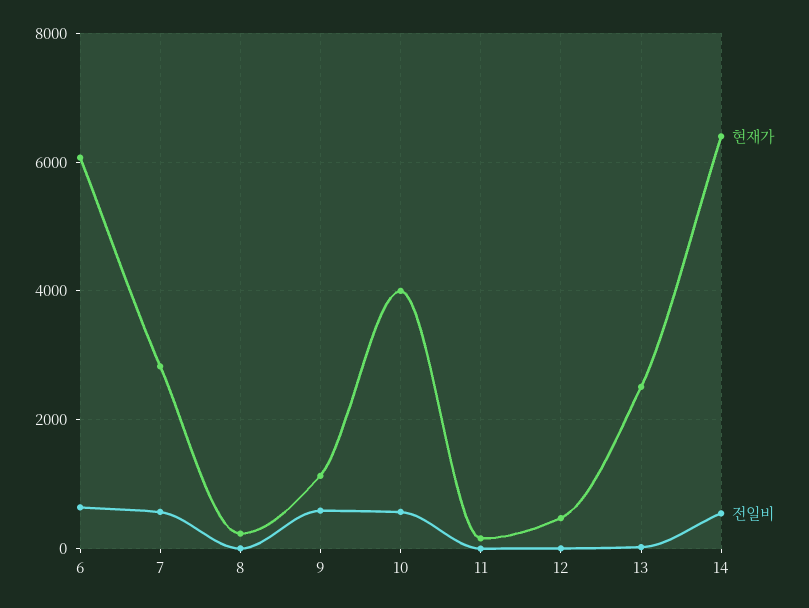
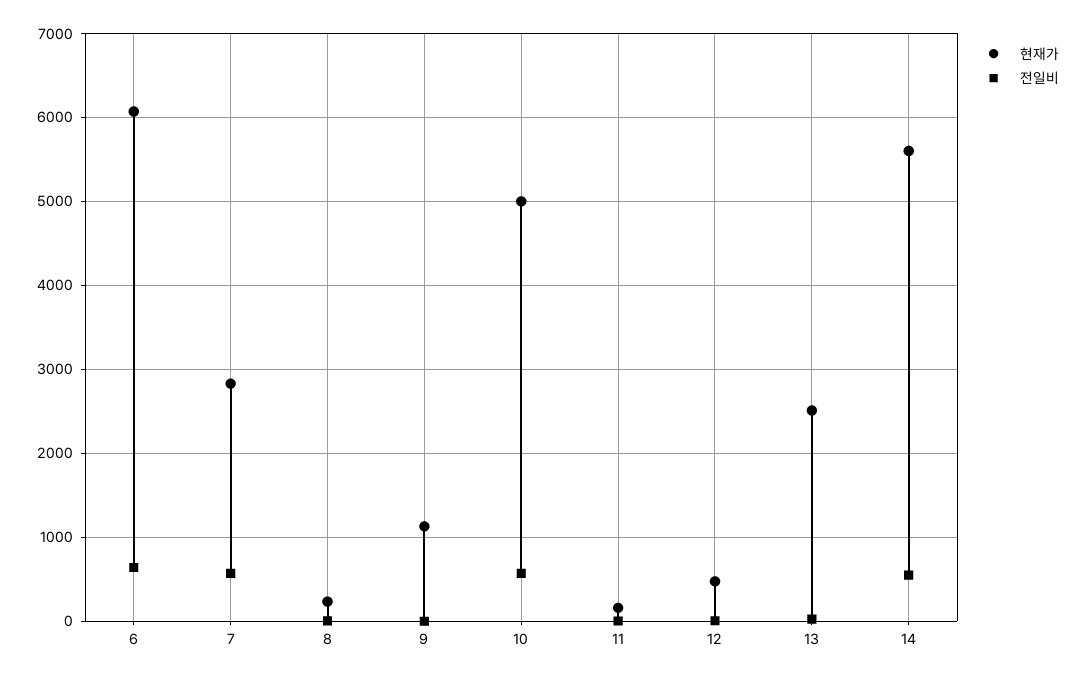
  {
    "현재가": {
      "6": 6100,
      "7": 2800,
      "8": 200,
      "9": 1100,
-     "10": 4000,
+     "10": 5000,
      "11": 200,
      "12": 500,
      "13": 2500,
-     "14": 6400
+     "14": 5600
    },
    "전일비": {
      "6": 600,
      "7": 600,
      "8": 0,
-     "9": 600,
+     "9": 0,
      "10": 600,
      "11": 0,
      "12": 0,
      "13": 0,
      "14": 600
    }
  }

